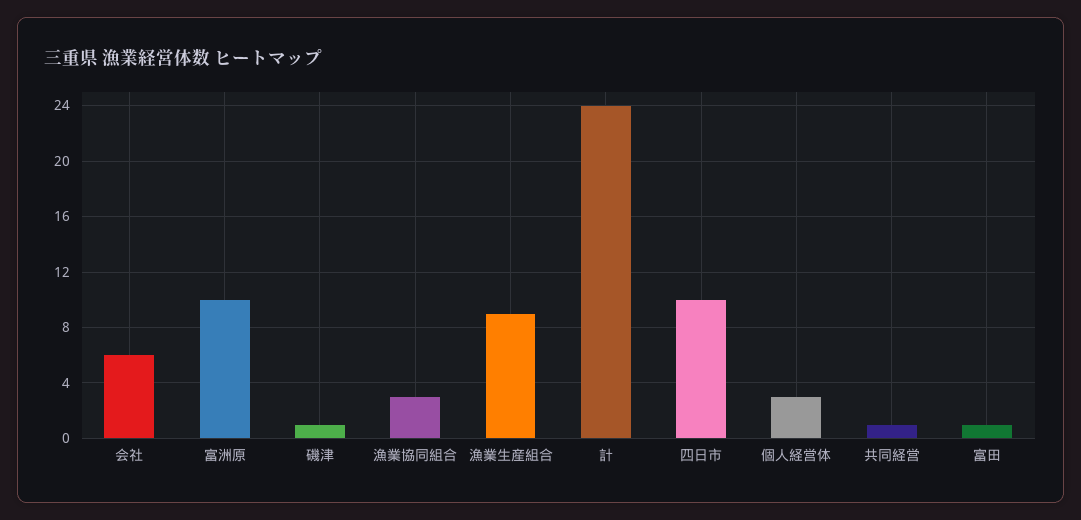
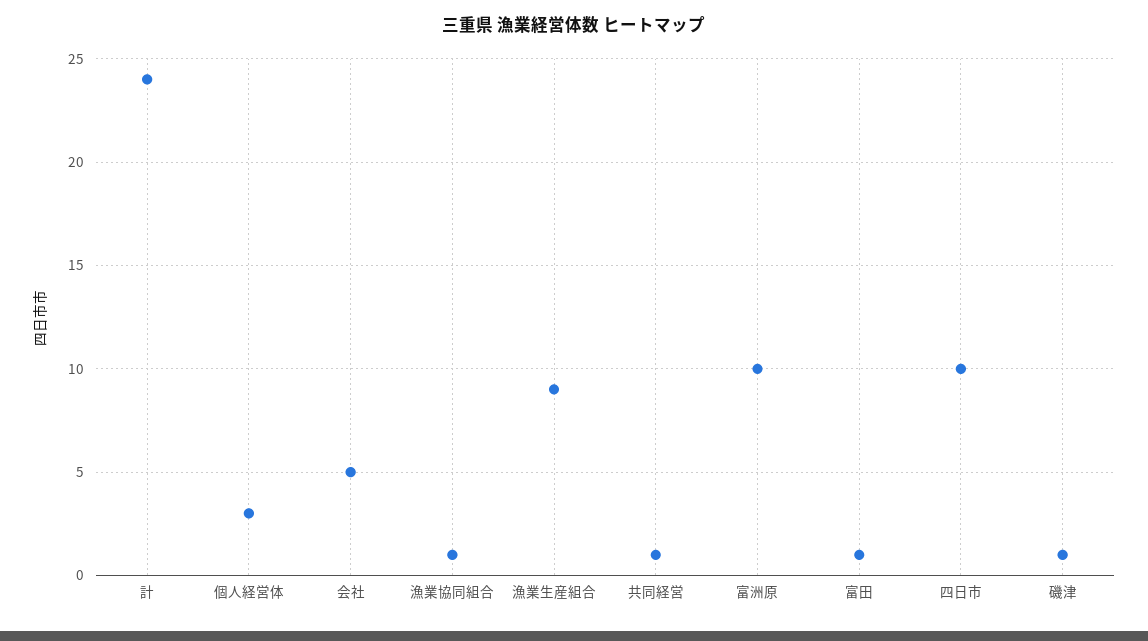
  {
-   "会社": 6,
+   "会社": 5,
    "富洲原": 10,
    "磯津": 1,
-   "漁業協同組合": 3,
+   "漁業協同組合": 1,
    "漁業生産組合": 9,
    "計": 24,
    "四日市": 10,
    "個人経営体": 3,
    "共同経営": 1,
    "富田": 1
  }

